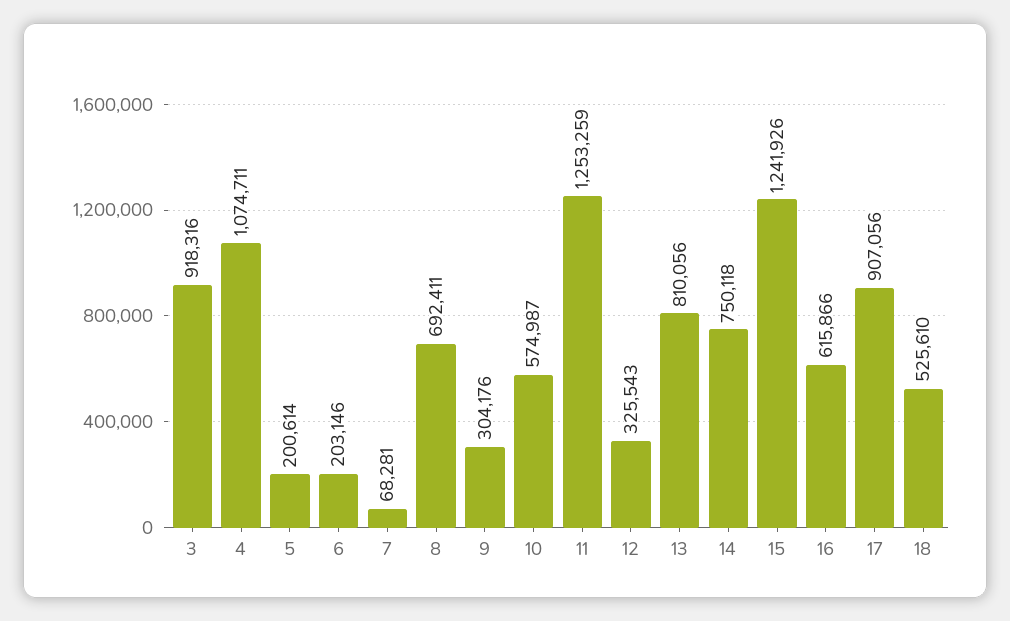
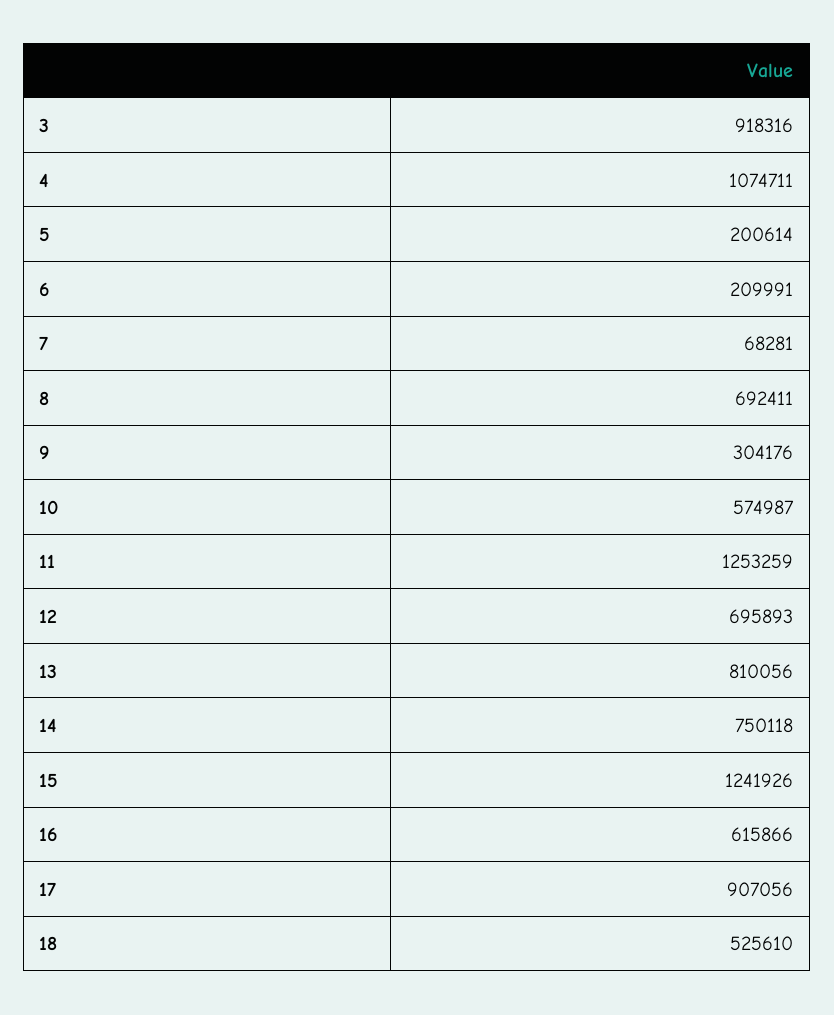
  {
    "3": 918316,
    "4": 1074711,
    "5": 200614,
-   "6": 203146,
+   "6": 209991,
    "7": 68281,
    "8": 692411,
    "9": 304176,
    "10": 574987,
    "11": 1253259,
-   "12": 325543,
+   "12": 695893,
    "13": 810056,
    "14": 750118,
    "15": 1241926,
    "16": 615866,
    "17": 907056,
    "18": 525610
  }

